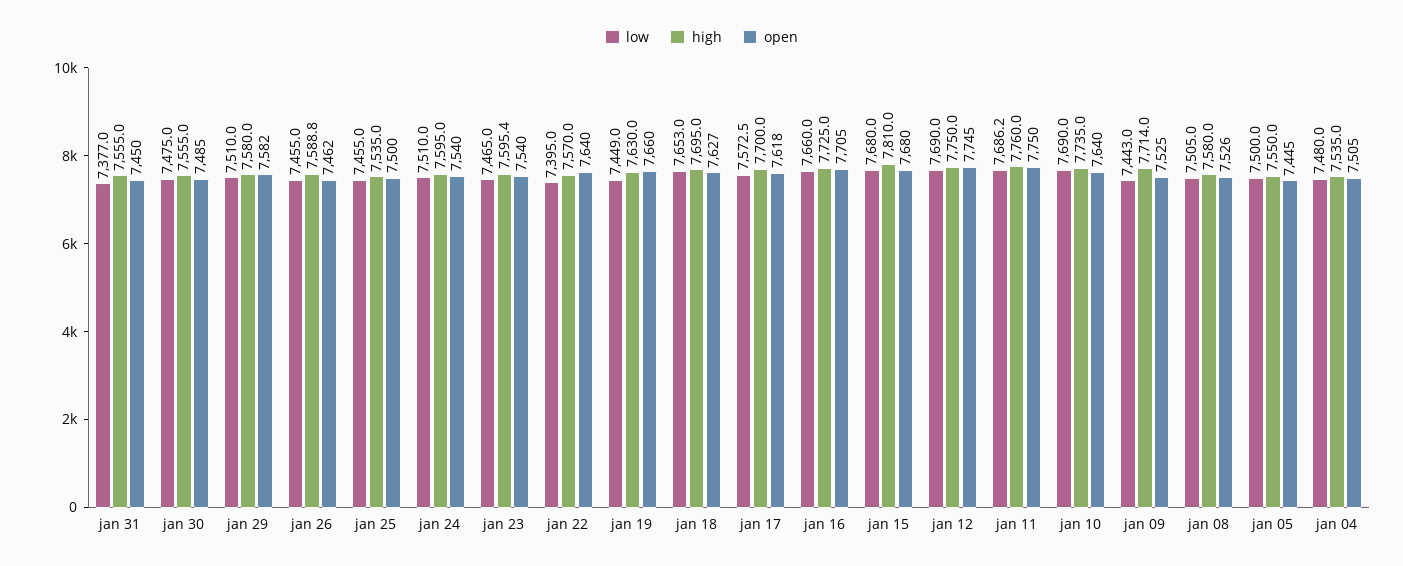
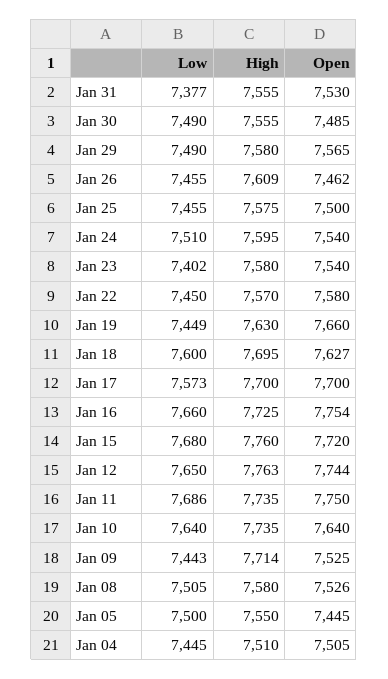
  {
    "low": {
      "jan 31": 7377,
-     "jan 30": 7475,
+     "jan 30": 7490,
-     "jan 29": 7510,
+     "jan 29": 7490,
      "jan 26": 7455,
      "jan 25": 7455,
      "jan 24": 7510,
-     "jan 23": 7465,
+     "jan 23": 7402,
-     "jan 22": 7395,
+     "jan 22": 7450,
      "jan 19": 7449,
-     "jan 18": 7653,
+     "jan 18": 7600,
      "jan 17": 7572.5,
      "jan 16": 7660,
      "jan 15": 7680,
-     "jan 12": 7690,
+     "jan 12": 7650,
      "jan 11": 7686.2,
-     "jan 10": 7690,
+     "jan 10": 7640,
      "jan 09": 7443,
      "jan 08": 7505,
      "jan 05": 7500,
-     "jan 04": 7480
+     "jan 04": 7445
    },
    "high": {
      "jan 31": 7555,
      "jan 30": 7555,
      "jan 29": 7580,
-     "jan 26": 7588.8,
+     "jan 26": 7609,
-     "jan 25": 7535,
+     "jan 25": 7575,
      "jan 24": 7595,
-     "jan 23": 7595.4,
+     "jan 23": 7580,
      "jan 22": 7570,
      "jan 19": 7630,
      "jan 18": 7695,
      "jan 17": 7700,
      "jan 16": 7725,
-     "jan 15": 7810,
+     "jan 15": 7760,
-     "jan 12": 7750,
+     "jan 12": 7763,
-     "jan 11": 7760,
+     "jan 11": 7735,
      "jan 10": 7735,
      "jan 09": 7714,
      "jan 08": 7580,
      "jan 05": 7550,
-     "jan 04": 7535
+     "jan 04": 7510
    },
    "open": {
-     "jan 31": 7450,
+     "jan 31": 7530,
      "jan 30": 7485,
-     "jan 29": 7582,
+     "jan 29": 7565,
      "jan 26": 7462,
      "jan 25": 7500,
      "jan 24": 7540,
      "jan 23": 7540,
-     "jan 22": 7640,
+     "jan 22": 7580,
      "jan 19": 7660,
      "jan 18": 7627,
-     "jan 17": 7618,
+     "jan 17": 7700,
-     "jan 16": 7705,
+     "jan 16": 7754,
-     "jan 15": 7680,
+     "jan 15": 7720,
-     "jan 12": 7745,
+     "jan 12": 7744,
      "jan 11": 7750,
      "jan 10": 7640,
      "jan 09": 7525,
      "jan 08": 7526,
      "jan 05": 7445,
      "jan 04": 7505
    }
  }

